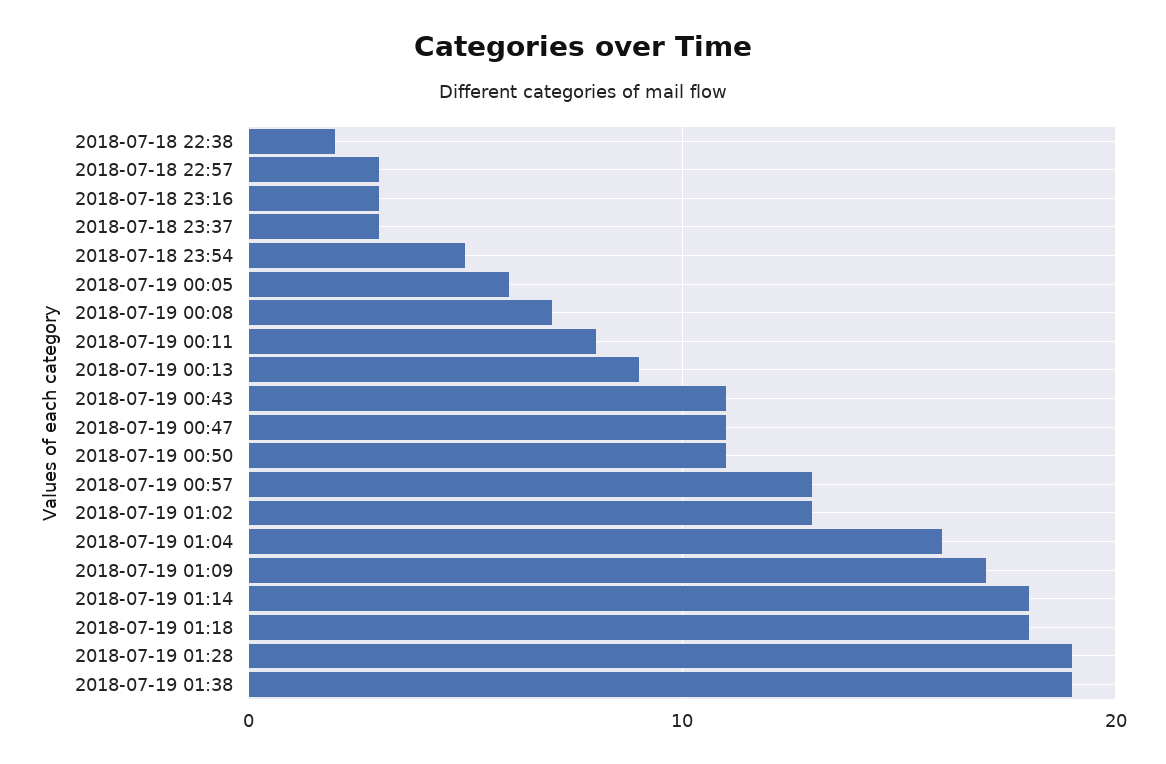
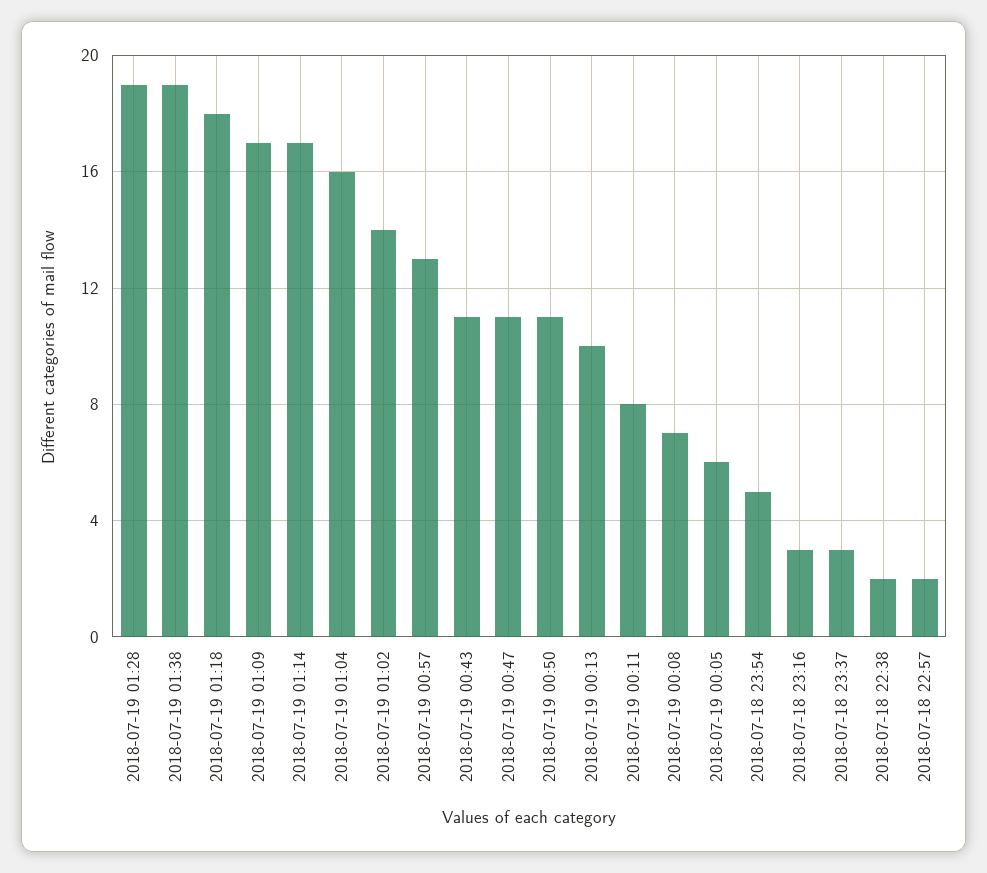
  {
    "2018-07-18 22:38": 2,
-   "2018-07-18 22:57": 3,
+   "2018-07-18 22:57": 2,
    "2018-07-18 23:16": 3,
    "2018-07-18 23:37": 3,
    "2018-07-18 23:54": 5,
    "2018-07-19 00:05": 6,
    "2018-07-19 00:08": 7,
    "2018-07-19 00:11": 8,
-   "2018-07-19 00:13": 9,
+   "2018-07-19 00:13": 10,
    "2018-07-19 00:43": 11,
    "2018-07-19 00:47": 11,
    "2018-07-19 00:50": 11,
    "2018-07-19 00:57": 13,
-   "2018-07-19 01:02": 13,
+   "2018-07-19 01:02": 14,
    "2018-07-19 01:04": 16,
    "2018-07-19 01:09": 17,
-   "2018-07-19 01:14": 18,
+   "2018-07-19 01:14": 17,
    "2018-07-19 01:18": 18,
    "2018-07-19 01:28": 19,
    "2018-07-19 01:38": 19
  }

